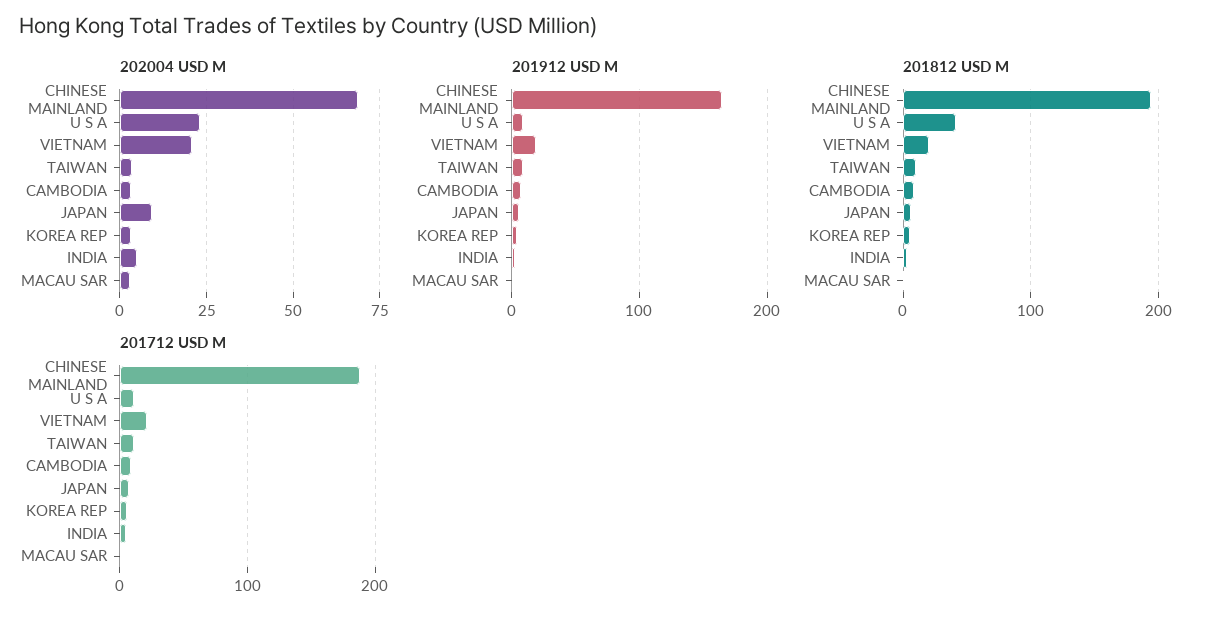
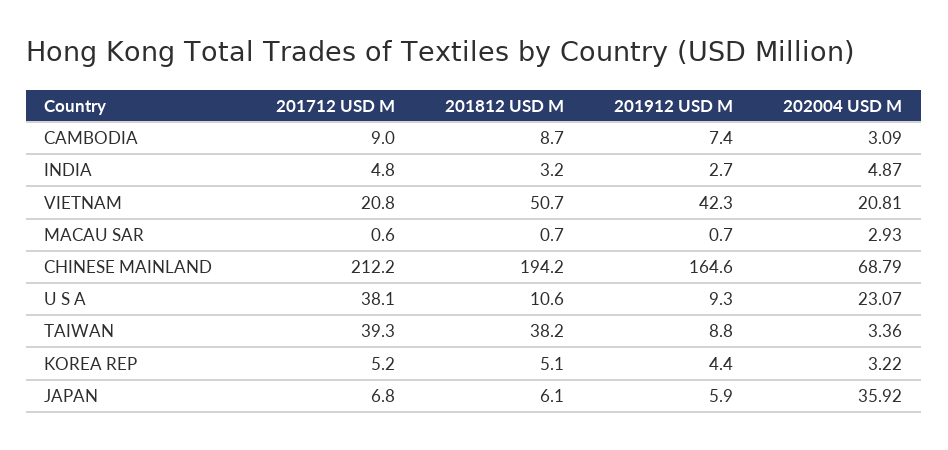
  {
    "202004 USD M": {
      "CHINESE MAINLAND": 68.79,
      "U S A": 23.07,
      "VIETNAM": 20.81,
      "TAIWAN": 3.36,
      "CAMBODIA": 3.09,
-     "JAPAN": 10,
+     "JAPAN": 35.92,
      "KOREA REP": 3.22,
      "INDIA": 4.87,
      "MACAU SAR": 2.93
    },
    "201912 USD M": {
      "CHINESE MAINLAND": 164.6,
      "U S A": 9.3,
-     "VIETNAM": 20,
+     "VIETNAM": 42.3,
      "TAIWAN": 8.8,
      "CAMBODIA": 7.4,
      "JAPAN": 5.9,
      "KOREA REP": 4.4,
      "INDIA": 2.7,
      "MACAU SAR": 0.7
    },
    "201812 USD M": {
      "CHINESE MAINLAND": 194.2,
-     "U S A": 40,
+     "U S A": 10.6,
-     "VIETNAM": 20,
+     "VIETNAM": 50.7,
-     "TAIWAN": 10,
+     "TAIWAN": 38.2,
      "CAMBODIA": 8.7,
      "JAPAN": 6.1,
      "KOREA REP": 5.1,
      "INDIA": 3.2,
      "MACAU SAR": 0.7
    },
    "201712 USD M": {
-     "CHINESE MAINLAND": 190,
+     "CHINESE MAINLAND": 212.2,
-     "U S A": 10,
+     "U S A": 38.1,
      "VIETNAM": 20.8,
-     "TAIWAN": 10,
+     "TAIWAN": 39.3,
      "CAMBODIA": 9,
      "JAPAN": 6.8,
      "KOREA REP": 5.2,
      "INDIA": 4.8,
      "MACAU SAR": 0.6
    }
  }

